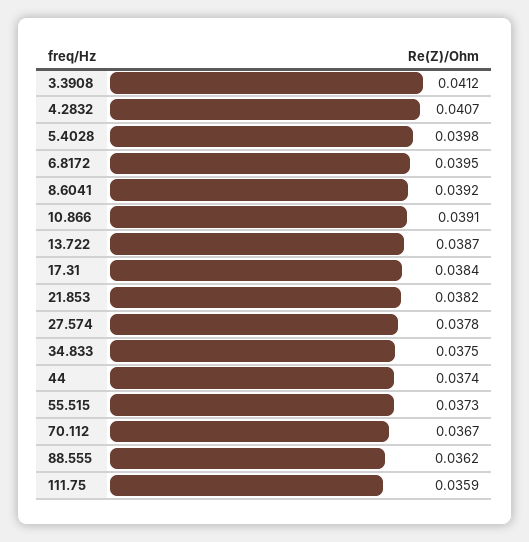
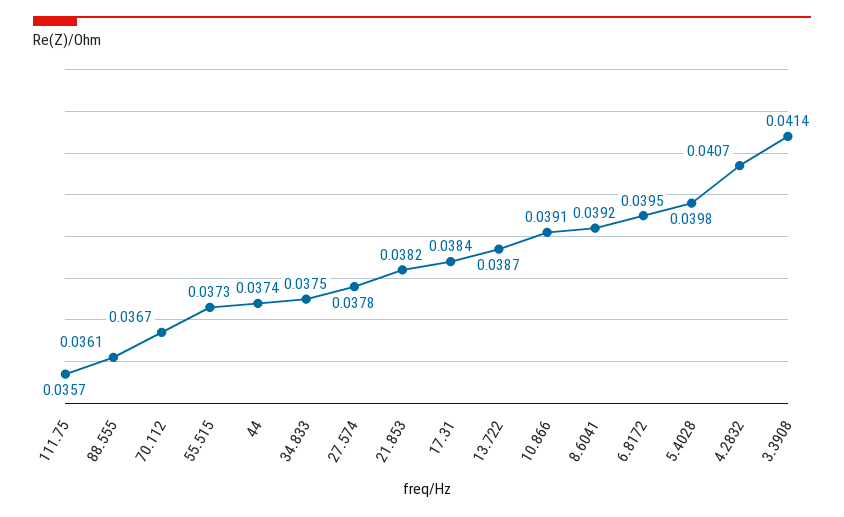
  {
-   "3.3908": 0.0412,
+   "3.3908": 0.0414,
    "4.2832": 0.0407,
    "5.4028": 0.0398,
    "6.8172": 0.0395,
    "8.6041": 0.0392,
    "10.866": 0.0391,
    "13.722": 0.0387,
    "17.31": 0.0384,
    "21.853": 0.0382,
    "27.574": 0.0378,
    "34.833": 0.0375,
    "44": 0.0374,
    "55.515": 0.0373,
    "70.112": 0.0367,
-   "88.555": 0.0362,
+   "88.555": 0.0361,
-   "111.75": 0.0359
+   "111.75": 0.0357
  }

